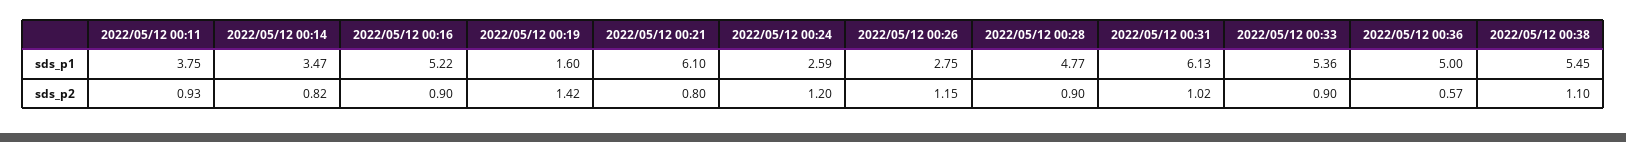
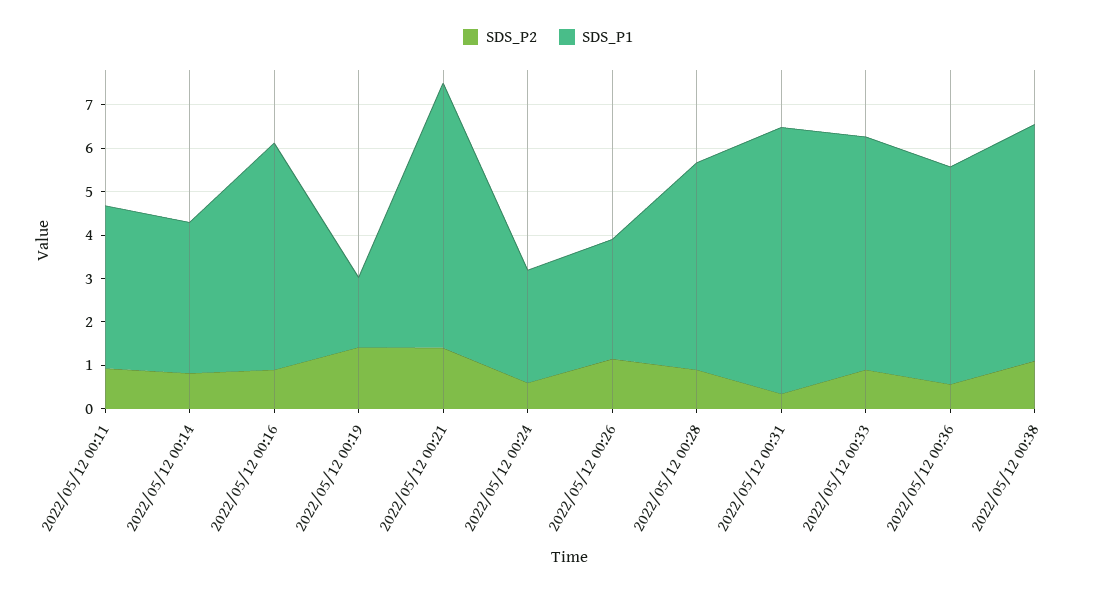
  {
    "sds_p1": {
      "2022/05/12 00:11": 3.75,
      "2022/05/12 00:14": 3.47,
      "2022/05/12 00:16": 5.22,
      "2022/05/12 00:19": 1.6,
      "2022/05/12 00:21": 6.1,
      "2022/05/12 00:24": 2.59,
      "2022/05/12 00:26": 2.75,
      "2022/05/12 00:28": 4.77,
      "2022/05/12 00:31": 6.13,
      "2022/05/12 00:33": 5.36,
      "2022/05/12 00:36": 5,
      "2022/05/12 00:38": 5.45
    },
    "sds_p2": {
      "2022/05/12 00:11": 0.93,
      "2022/05/12 00:14": 0.82,
      "2022/05/12 00:16": 0.9,
      "2022/05/12 00:19": 1.42,
-     "2022/05/12 00:21": 0.8,
+     "2022/05/12 00:21": 1.4,
-     "2022/05/12 00:24": 1.2,
+     "2022/05/12 00:24": 0.6,
      "2022/05/12 00:26": 1.15,
      "2022/05/12 00:28": 0.9,
-     "2022/05/12 00:31": 1.02,
+     "2022/05/12 00:31": 0.4,
      "2022/05/12 00:33": 0.9,
      "2022/05/12 00:36": 0.57,
      "2022/05/12 00:38": 1.1
    }
  }

